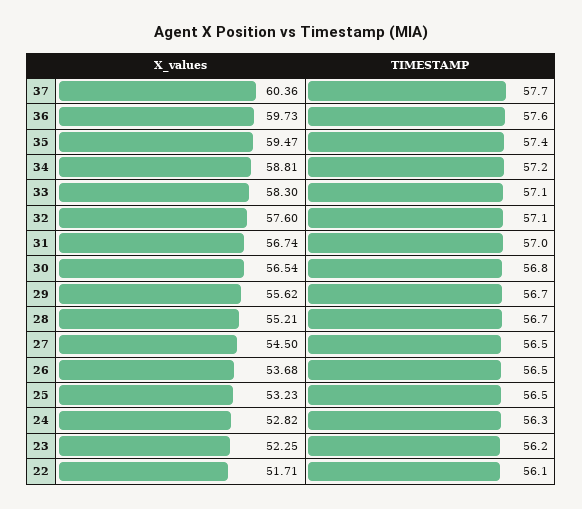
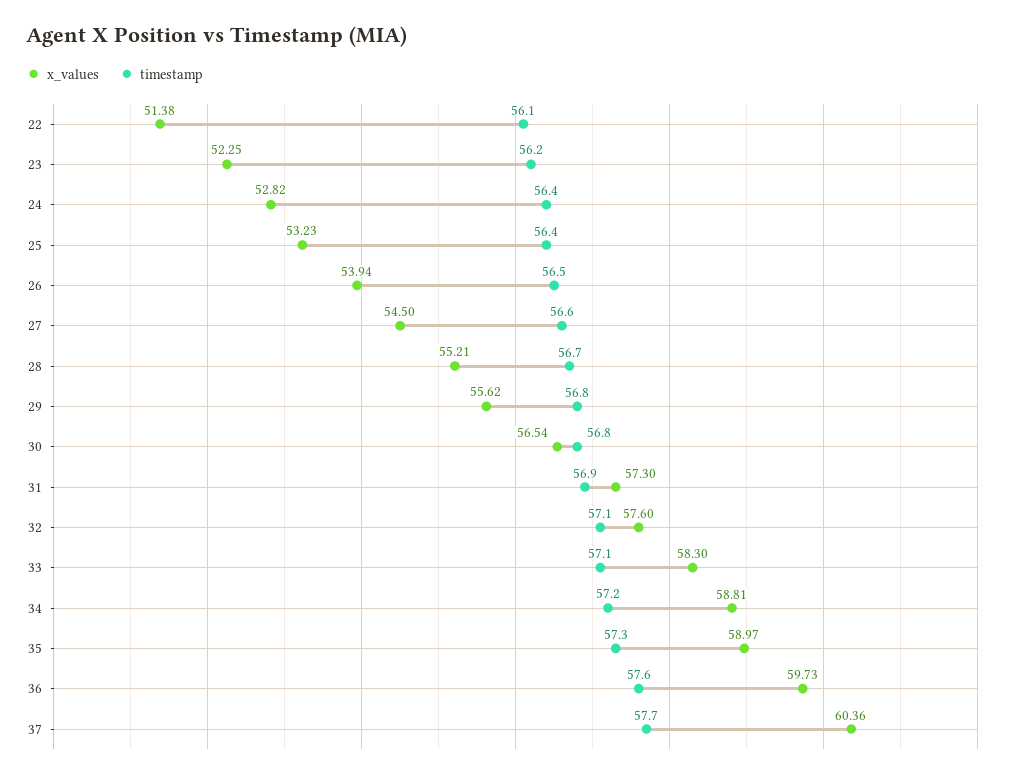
  {
    "X_values": {
      "37": 60.36,
      "36": 59.73,
-     "35": 59.47,
+     "35": 58.97,
      "34": 58.81,
      "33": 58.3,
      "32": 57.6,
-     "31": 56.74,
+     "31": 57.3,
      "30": 56.54,
      "29": 55.62,
      "28": 55.21,
      "27": 54.5,
-     "26": 53.68,
+     "26": 53.94,
      "25": 53.23,
      "24": 52.82,
      "23": 52.25,
-     "22": 51.71
+     "22": 51.38
    },
    "TIMESTAMP": {
      "37": 57.7,
      "36": 57.6,
-     "35": 57.4,
+     "35": 57.3,
      "34": 57.2,
      "33": 57.1,
      "32": 57.1,
-     "31": 57,
+     "31": 56.9,
      "30": 56.8,
-     "29": 56.7,
+     "29": 56.8,
      "28": 56.7,
-     "27": 56.5,
+     "27": 56.6,
      "26": 56.5,
-     "25": 56.5,
+     "25": 56.4,
-     "24": 56.3,
+     "24": 56.4,
      "23": 56.2,
      "22": 56.1
    }
  }

